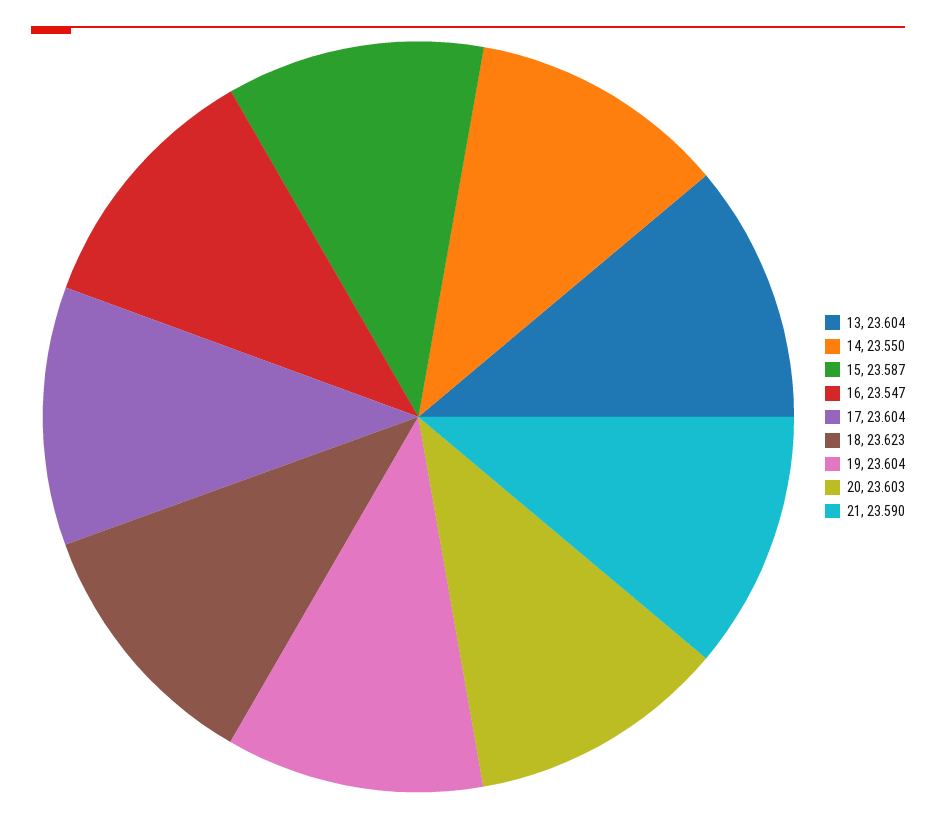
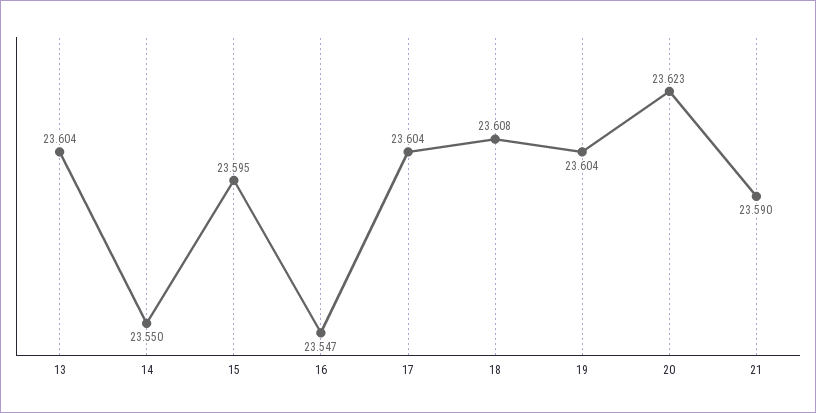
  {
    "13": 23.604,
    "14": 23.55,
-   "15": 23.587,
+   "15": 23.595,
    "16": 23.547,
    "17": 23.604,
-   "18": 23.623,
+   "18": 23.608,
    "19": 23.604,
-   "20": 23.603,
+   "20": 23.623,
    "21": 23.59
  }

